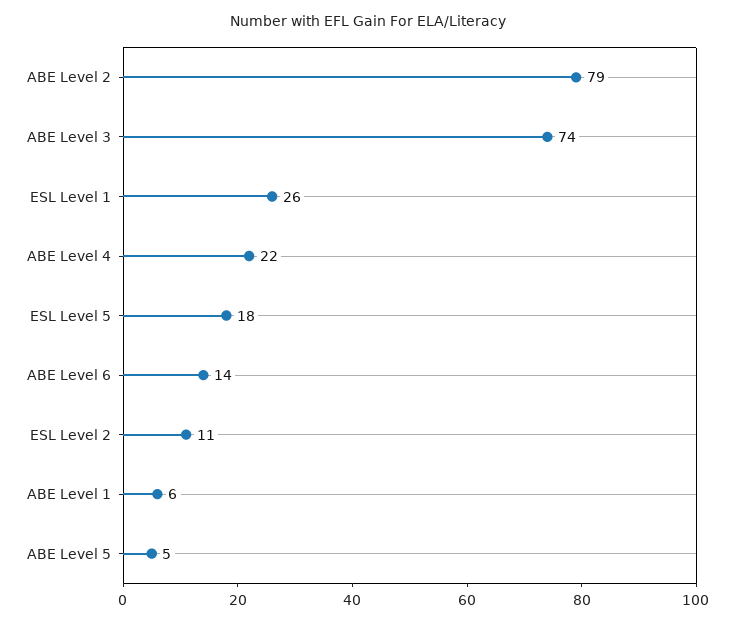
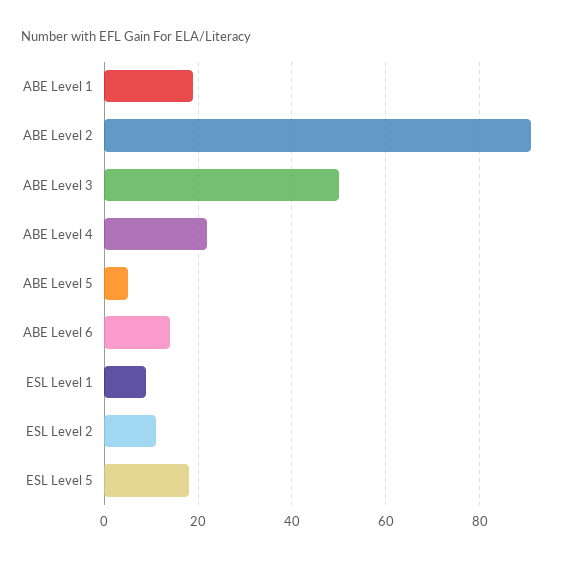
  {
-   "ABE Level 2": 79,
+   "ABE Level 2": 90,
-   "ABE Level 3": 74,
+   "ABE Level 3": 50,
-   "ESL Level 1": 26,
+   "ESL Level 1": 10,
    "ABE Level 4": 22,
    "ESL Level 5": 18,
    "ABE Level 6": 14,
    "ESL Level 2": 11,
-   "ABE Level 1": 6,
+   "ABE Level 1": 20,
    "ABE Level 5": 5
  }

